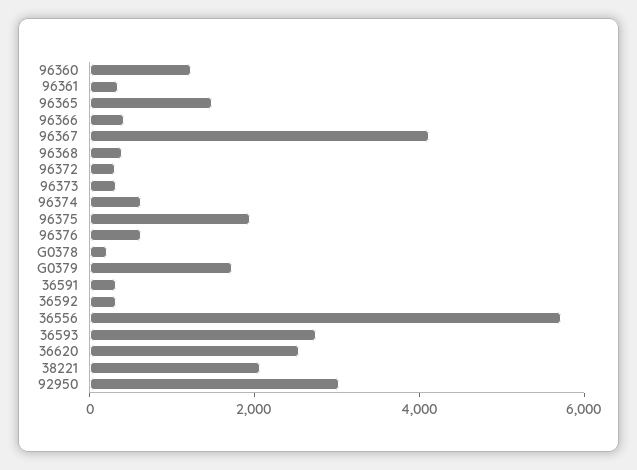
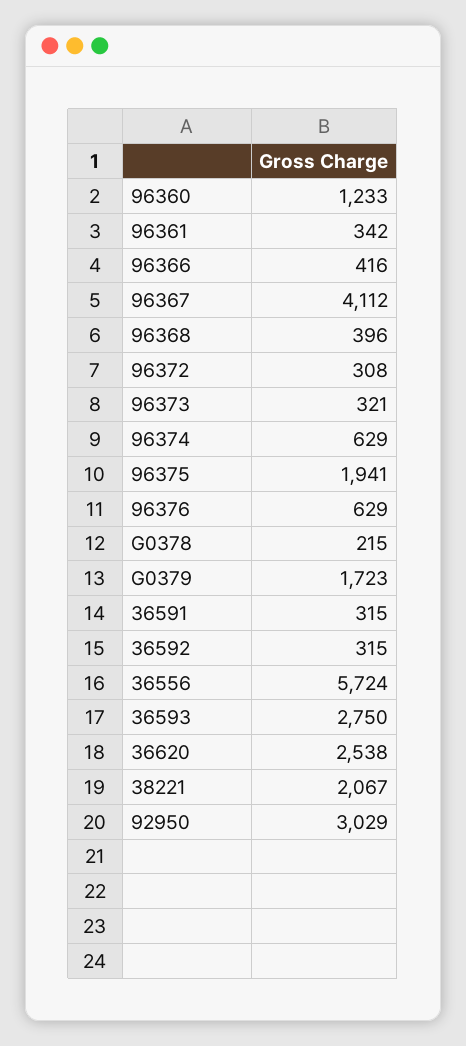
  {
    "96360": 1233,
    "96361": 342,
-   "96365": 1500,
    "96366": 416,
    "96367": 4112,
    "96368": 396,
    "96372": 308,
    "96373": 321,
    "96374": 629,
    "96375": 1941,
    "96376": 629,
    "G0378": 215,
    "G0379": 1723,
    "36591": 315,
    "36592": 315,
    "36556": 5724,
    "36593": 2750,
    "36620": 2538,
    "38221": 2067,
    "92950": 3029
  }

